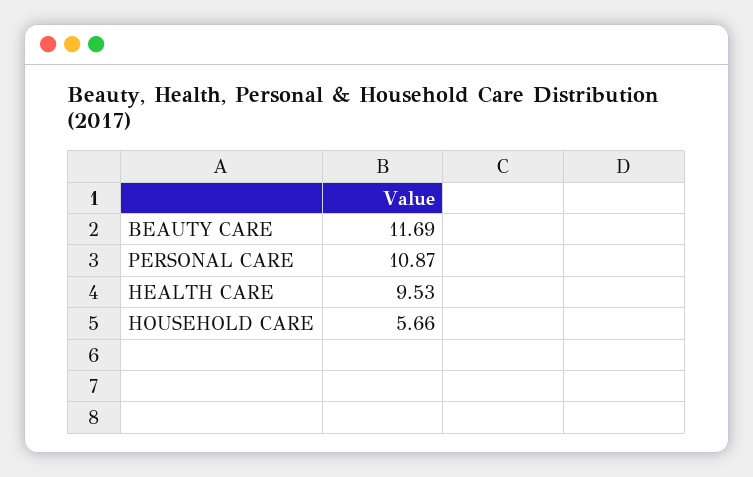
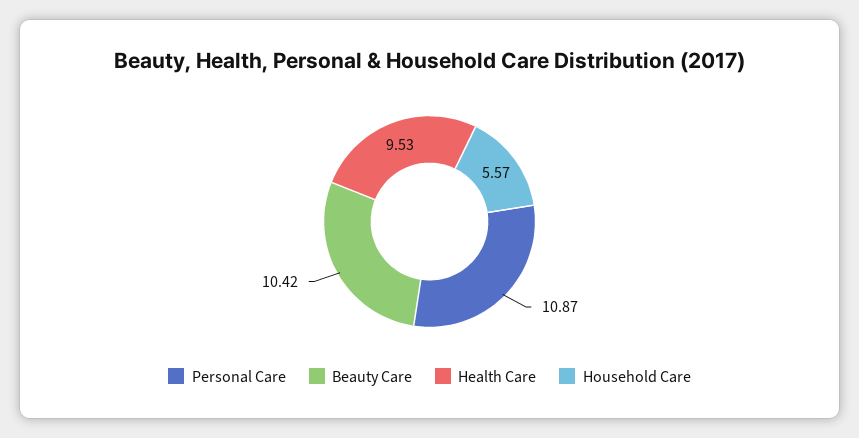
  {
-   "BEAUTY CARE": 11.69,
+   "BEAUTY CARE": 10.42,
    "PERSONAL CARE": 10.87,
    "HEALTH CARE": 9.53,
-   "HOUSEHOLD CARE": 5.66
+   "HOUSEHOLD CARE": 5.57
  }

